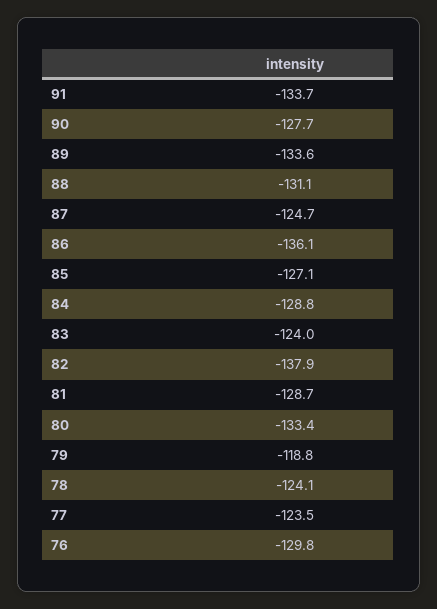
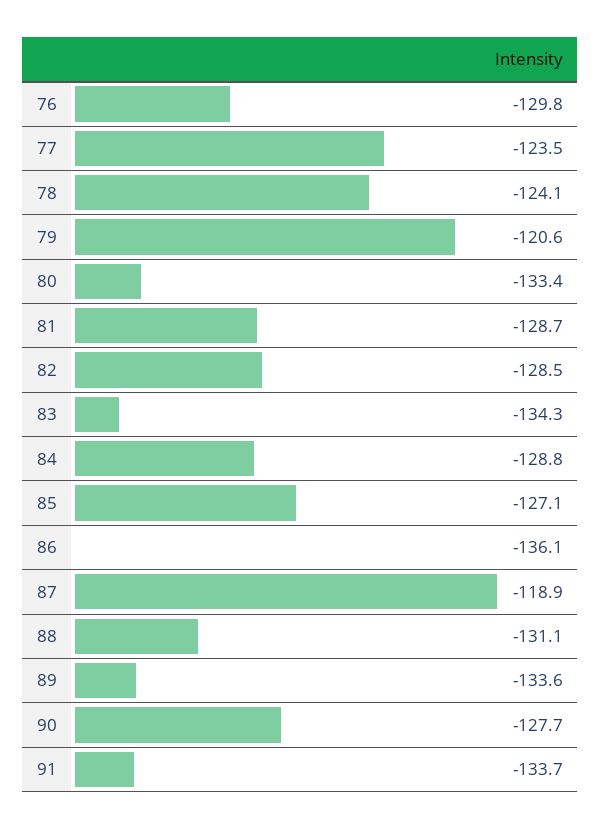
  {
    "91": -133.7,
    "90": -127.7,
    "89": -133.6,
    "88": -131.1,
-   "87": -124.7,
+   "87": -118.9,
    "86": -136.1,
    "85": -127.1,
    "84": -128.8,
-   "83": -124,
+   "83": -134.3,
-   "82": -137.9,
+   "82": -128.5,
    "81": -128.7,
    "80": -133.4,
-   "79": -118.8,
+   "79": -120.6,
    "78": -124.1,
    "77": -123.5,
    "76": -129.8
  }

